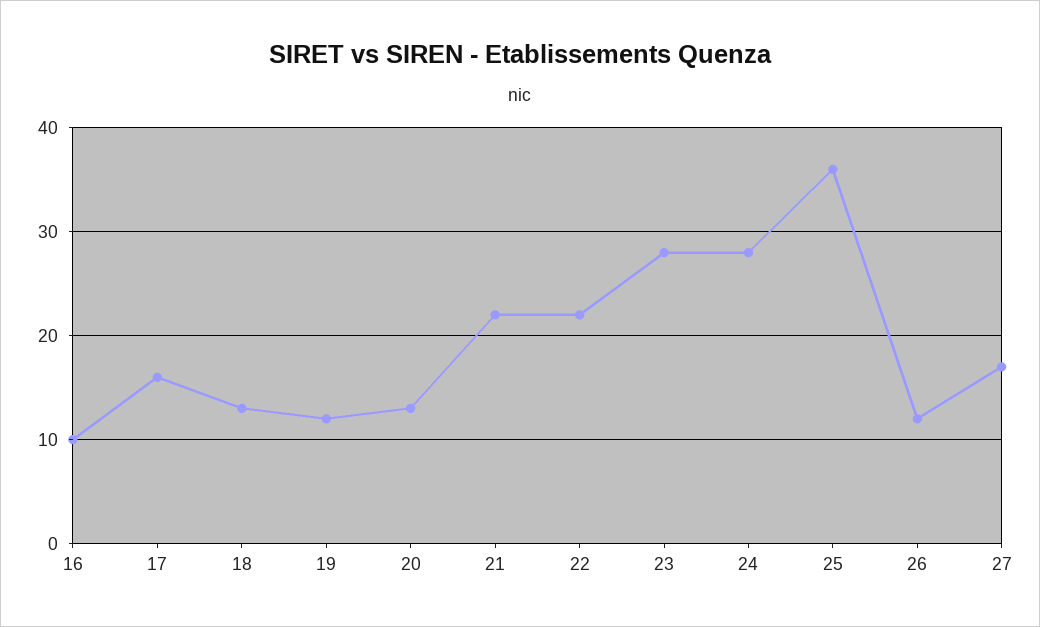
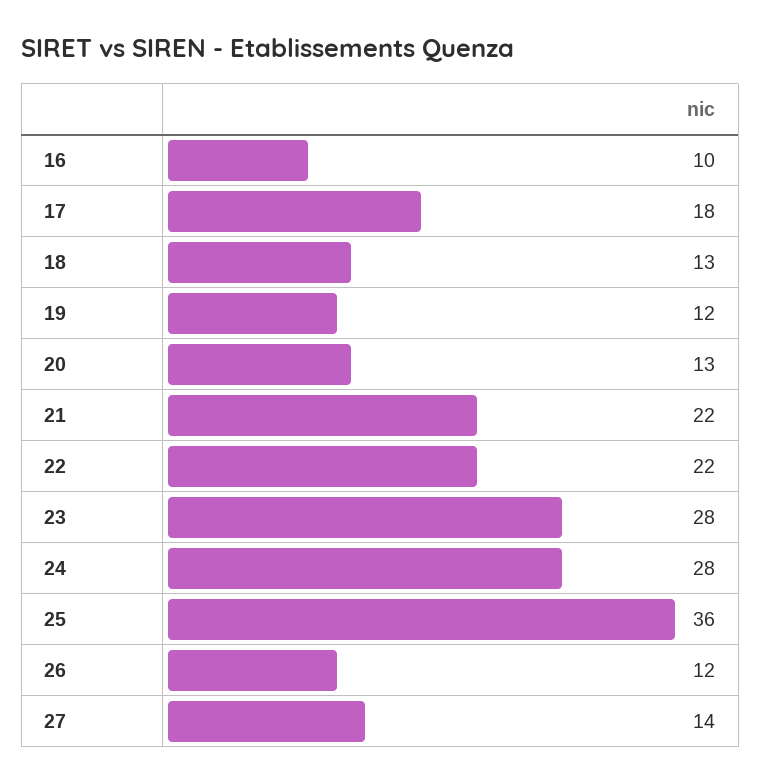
  {
    "16": 10,
-   "17": 16,
+   "17": 18,
    "18": 13,
    "19": 12,
    "20": 13,
    "21": 22,
    "22": 22,
    "23": 28,
    "24": 28,
    "25": 36,
    "26": 12,
-   "27": 17
+   "27": 14
  }

